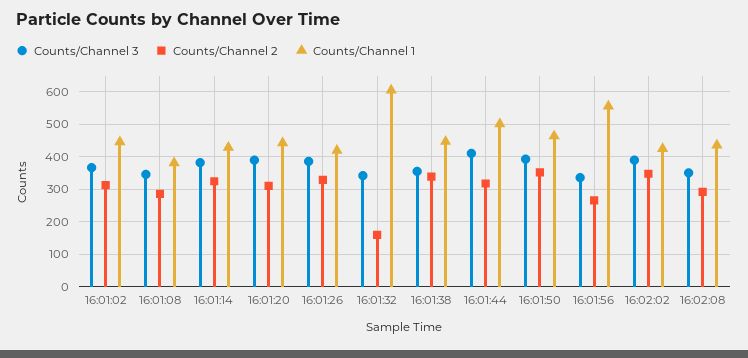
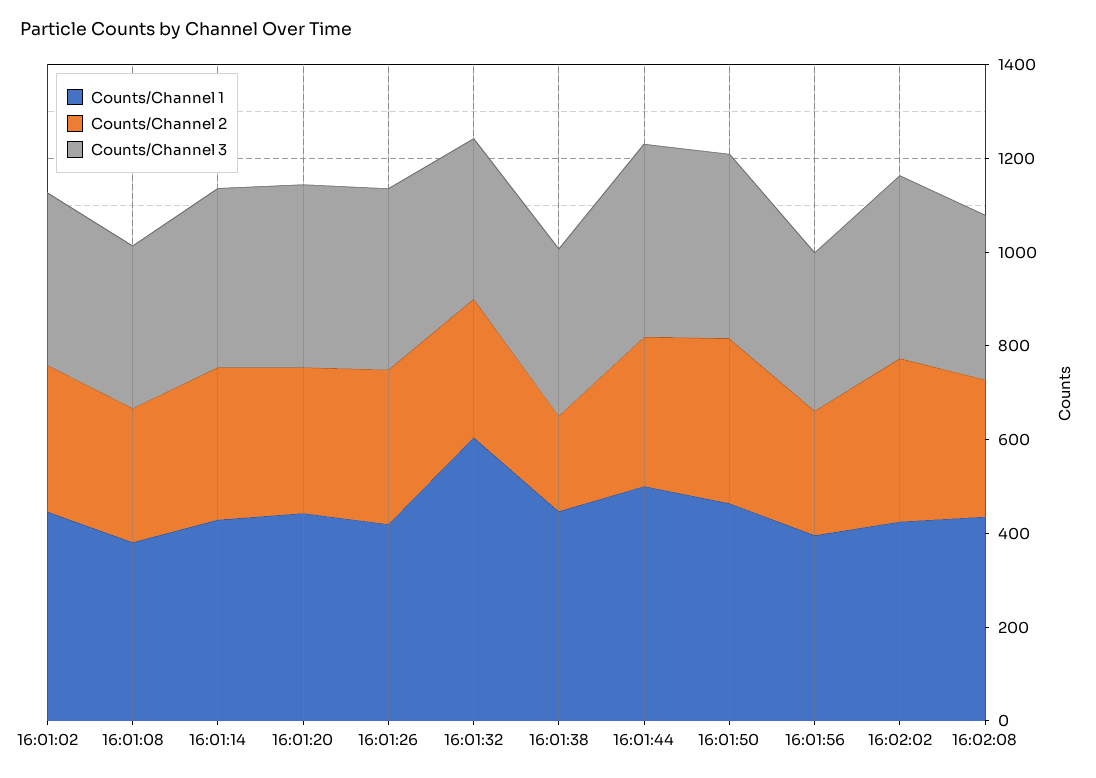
  {
    "Counts/Channel 3": {
      "16:01:02": 360,
      "16:01:08": 340,
      "16:01:14": 380,
      "16:01:20": 400,
      "16:01:26": 380,
      "16:01:32": 340,
      "16:01:38": 360,
      "16:01:44": 420,
      "16:01:50": 400,
      "16:01:56": 340,
      "16:02:02": 400,
      "16:02:08": 360
    },
    "Counts/Channel 2": {
      "16:01:02": 320,
      "16:01:08": 280,
      "16:01:14": 320,
      "16:01:20": 320,
      "16:01:26": 320,
-     "16:01:32": 160,
+     "16:01:32": 300,
-     "16:01:38": 340,
+     "16:01:38": 200,
      "16:01:44": 320,
      "16:01:50": 360,
      "16:01:56": 260,
      "16:02:02": 340,
      "16:02:08": 300
    },
    "Counts/Channel 1": {
      "16:01:02": 440,
      "16:01:08": 380,
      "16:01:14": 420,
      "16:01:20": 440,
      "16:01:26": 420,
      "16:01:32": 600,
      "16:01:38": 440,
      "16:01:44": 500,
      "16:01:50": 460,
-     "16:01:56": 560,
+     "16:01:56": 400,
      "16:02:02": 420,
      "16:02:08": 440
    }
  }

